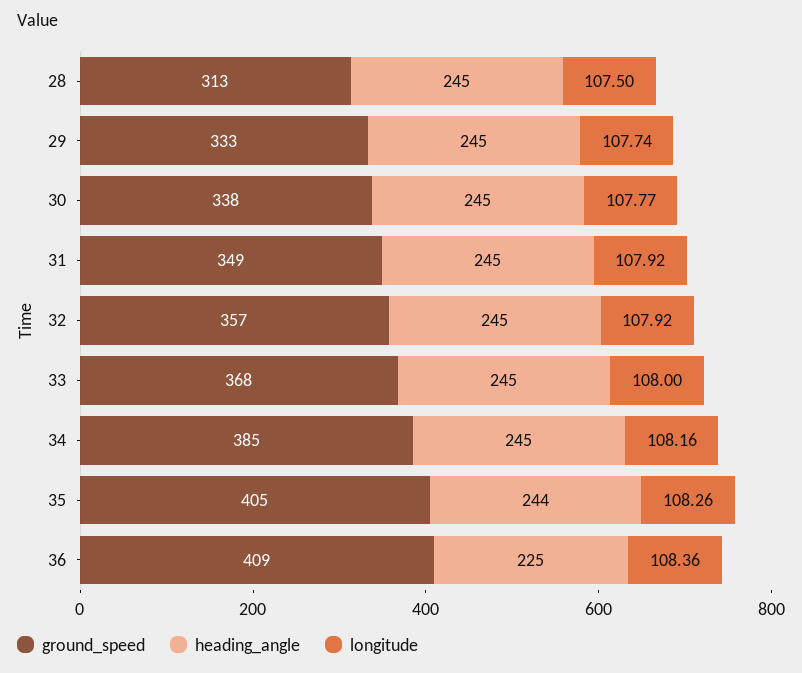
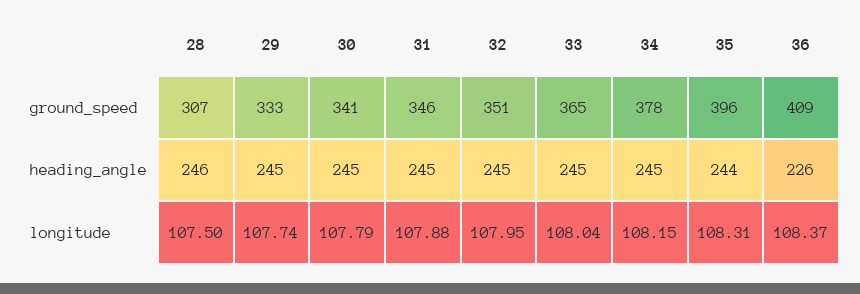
  {
    "ground_speed": {
-     "28": 313,
+     "28": 307,
      "29": 333,
-     "30": 338,
+     "30": 341,
-     "31": 349,
+     "31": 346,
-     "32": 357,
+     "32": 351,
-     "33": 368,
+     "33": 365,
-     "34": 385,
+     "34": 378,
-     "35": 405,
+     "35": 396,
      "36": 409
    },
    "heading_angle": {
-     "28": 245,
+     "28": 246,
      "29": 245,
      "30": 245,
      "31": 245,
      "32": 245,
      "33": 245,
      "34": 245,
      "35": 244,
-     "36": 225
+     "36": 226
    },
    "longitude": {
      "28": 107.5,
      "29": 107.74,
-     "30": 107.77,
+     "30": 107.79,
-     "31": 107.92,
+     "31": 107.88,
-     "32": 107.92,
+     "32": 107.95,
-     "33": 108,
+     "33": 108.04,
-     "34": 108.16,
+     "34": 108.15,
-     "35": 108.26,
+     "35": 108.31,
-     "36": 108.36
+     "36": 108.37
    }
  }

